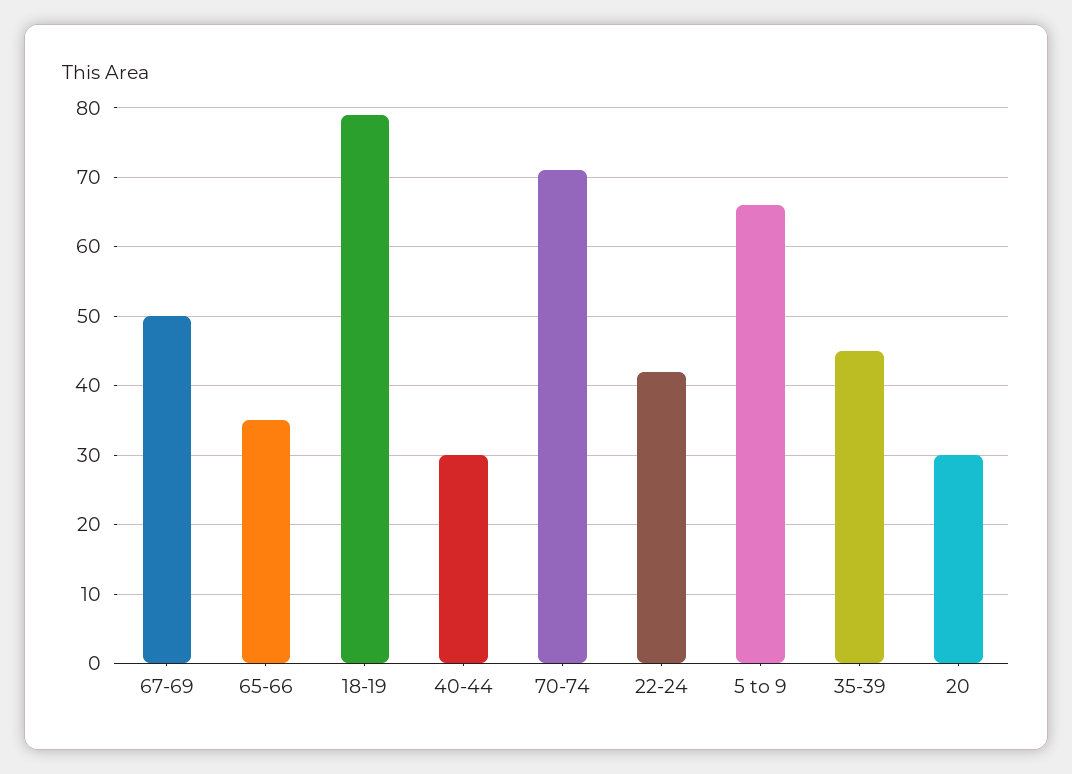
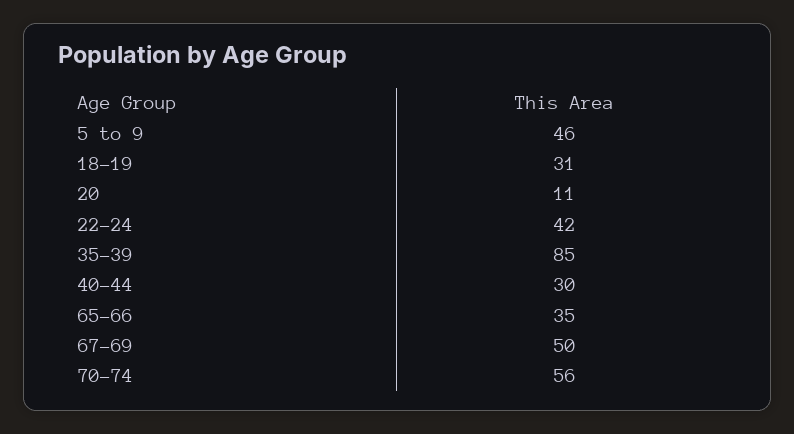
  {
    "67-69": 50,
    "65-66": 35,
-   "18-19": 79,
+   "18-19": 31,
    "40-44": 30,
-   "70-74": 71,
+   "70-74": 56,
    "22-24": 42,
-   "5 to 9": 66,
+   "5 to 9": 46,
-   "35-39": 45,
+   "35-39": 85,
-   "20": 30
+   "20": 11
  }

